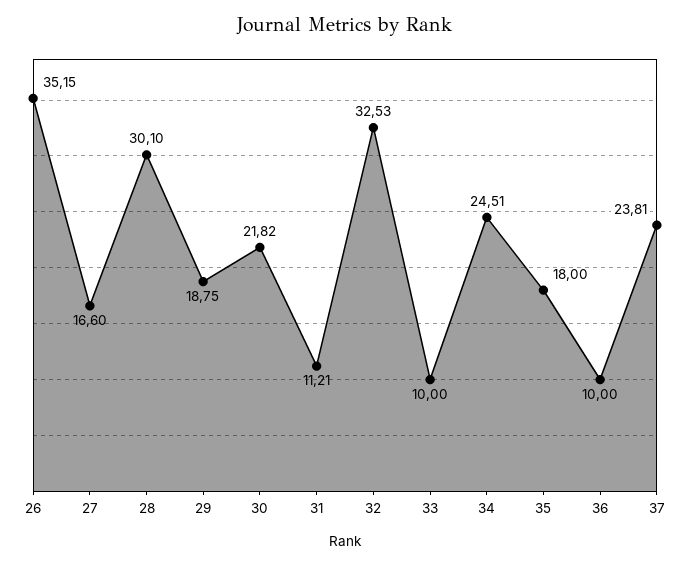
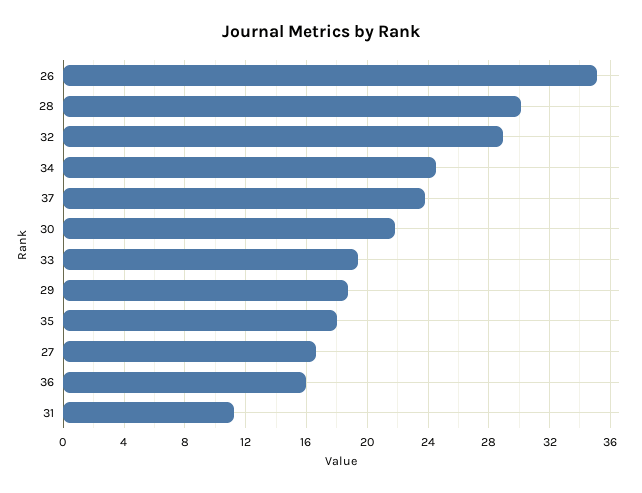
  {
    "26": 35.15,
    "27": 16.6,
    "28": 30.1,
    "29": 18.75,
    "30": 21.82,
    "31": 11.21,
-   "32": 32.53,
+   "32": 29,
-   "33": 10,
+   "33": 19.5,
    "34": 24.51,
    "35": 18,
-   "36": 10,
+   "36": 16,
    "37": 23.81
  }

